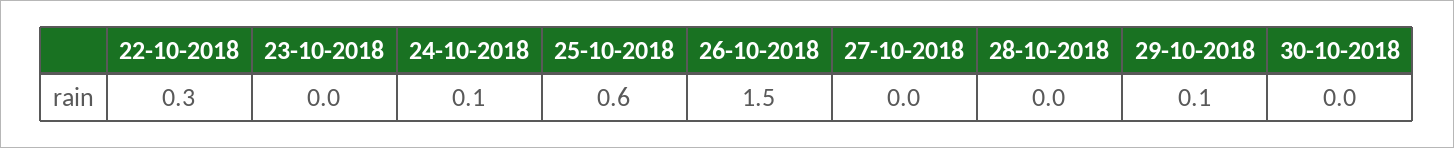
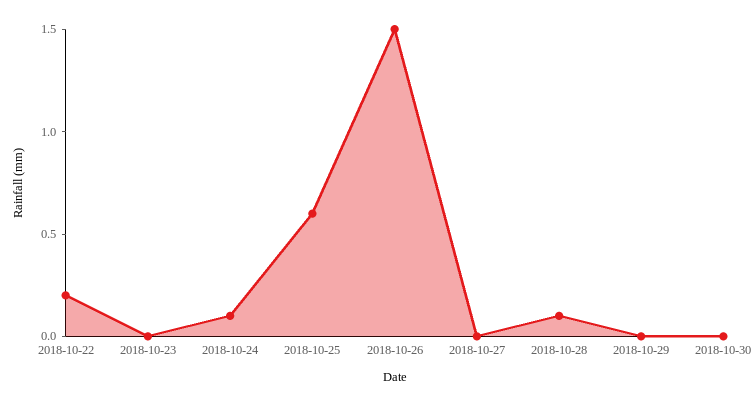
  {
-   "22-10-2018": 0.3,
+   "22-10-2018": 0.2,
    "23-10-2018": 0,
    "24-10-2018": 0.1,
    "25-10-2018": 0.6,
    "26-10-2018": 1.5,
    "27-10-2018": 0,
-   "28-10-2018": 0,
+   "28-10-2018": 0.1,
-   "29-10-2018": 0.1,
+   "29-10-2018": 0,
    "30-10-2018": 0
  }

